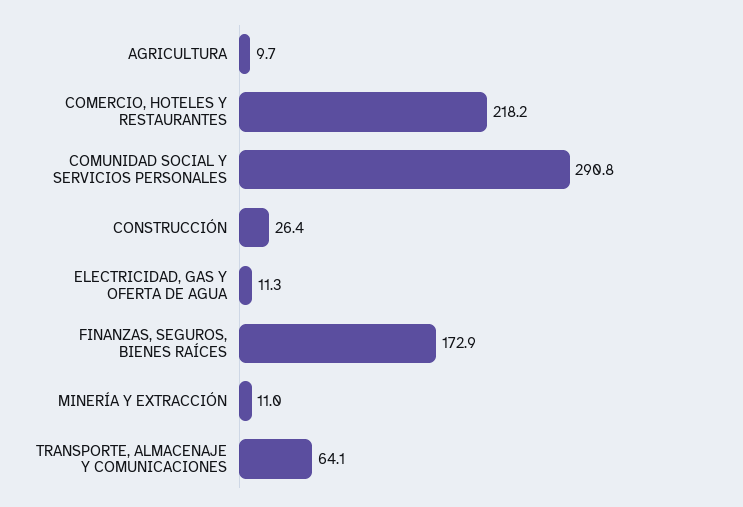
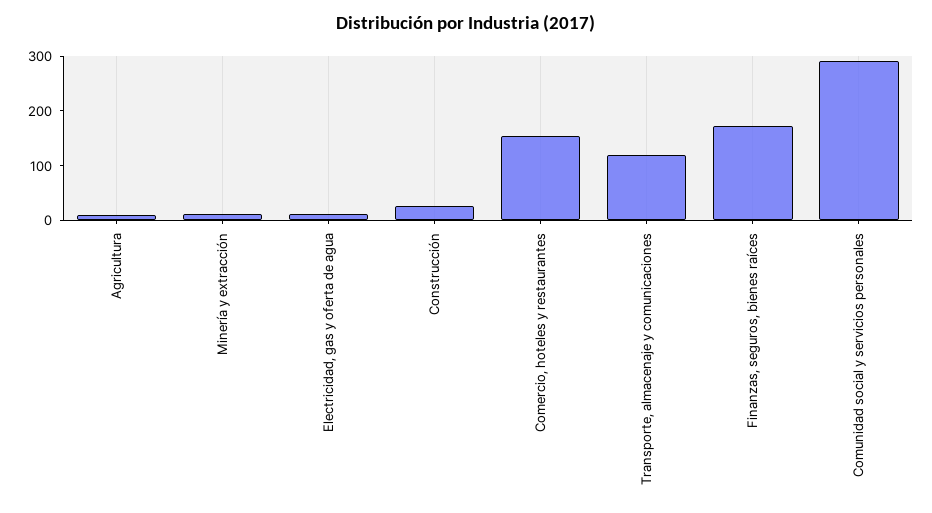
  {
    "AGRICULTURA": 9.7,
-   "COMERCIO, HOTELES Y RESTAURANTES": 218.2,
+   "COMERCIO, HOTELES Y RESTAURANTES": 160,
    "COMUNIDAD SOCIAL Y SERVICIOS PERSONALES": 290.8,
    "CONSTRUCCIÓN": 26.4,
    "ELECTRICIDAD, GAS Y OFERTA DE AGUA": 11.3,
    "FINANZAS, SEGUROS, BIENES RAÍCES": 172.9,
    "MINERÍA Y EXTRACCIÓN": 11,
-   "TRANSPORTE, ALMACENAJE Y COMUNICACIONES": 64.1
+   "TRANSPORTE, ALMACENAJE Y COMUNICACIONES": 120
  }

